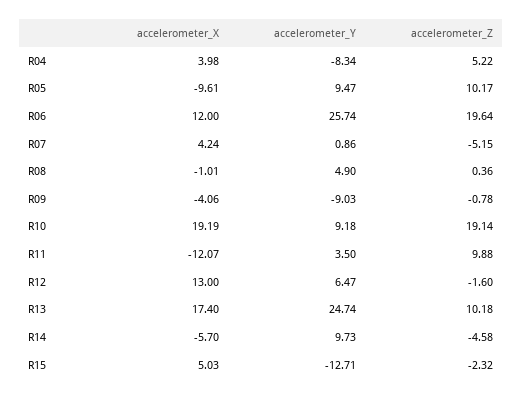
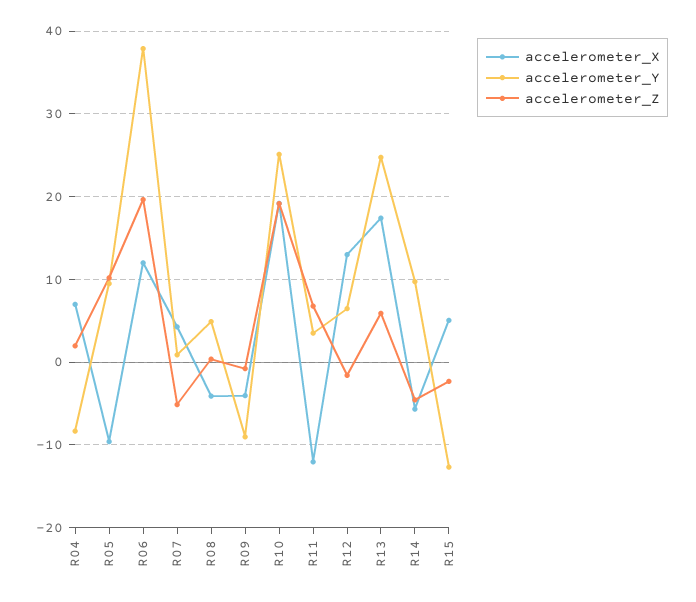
  {
    "accelerometer_X": {
-     "R04": 3.98,
+     "R04": 7,
      "R05": -9.61,
      "R06": 12,
      "R07": 4.24,
-     "R08": -1.01,
+     "R08": -4,
      "R09": -4.06,
      "R10": 19.19,
      "R11": -12.07,
      "R12": 13,
      "R13": 17.4,
      "R14": -5.7,
      "R15": 5.03
    },
    "accelerometer_Y": {
      "R04": -8.34,
      "R05": 9.47,
-     "R06": 25.74,
+     "R06": 38,
      "R07": 0.86,
      "R08": 4.9,
      "R09": -9.03,
-     "R10": 9.18,
+     "R10": 25,
      "R11": 3.5,
      "R12": 6.47,
      "R13": 24.74,
      "R14": 9.73,
      "R15": -12.71
    },
    "accelerometer_Z": {
-     "R04": 5.22,
+     "R04": 2,
      "R05": 10.17,
      "R06": 19.64,
      "R07": -5.15,
      "R08": 0.36,
      "R09": -0.78,
      "R10": 19.14,
-     "R11": 9.88,
+     "R11": 7,
      "R12": -1.6,
-     "R13": 10.18,
+     "R13": 6,
      "R14": -4.58,
      "R15": -2.32
    }
  }

